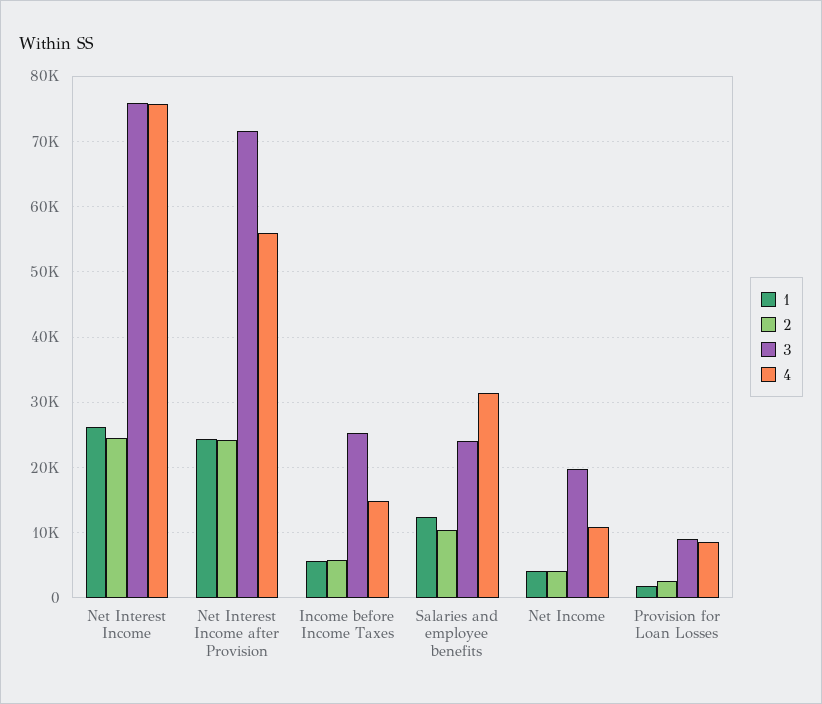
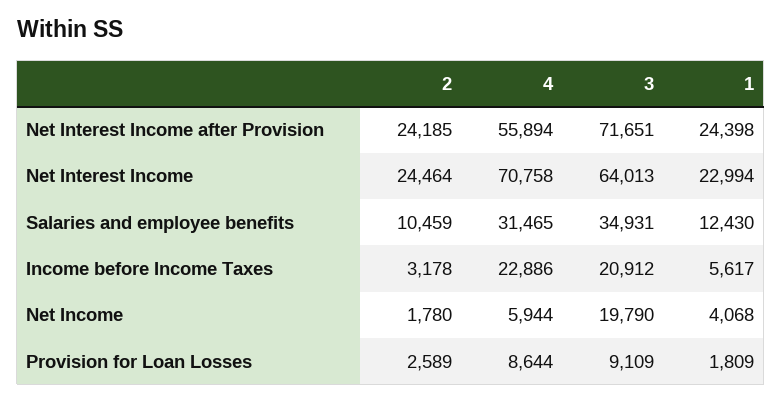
  {
    "1": {
-     "Net Interest Income": 26000,
+     "Net Interest Income": 22994,
      "Net Interest Income after Provision": 24398,
      "Income before Income Taxes": 5617,
      "Salaries and employee benefits": 12430,
      "Net Income": 4068,
      "Provision for Loan Losses": 1809
    },
    "2": {
      "Net Interest Income": 24464,
      "Net Interest Income after Provision": 24185,
-     "Income before Income Taxes": 6000,
+     "Income before Income Taxes": 3178,
      "Salaries and employee benefits": 10459,
-     "Net Income": 4000,
+     "Net Income": 1780,
      "Provision for Loan Losses": 2589
    },
    "3": {
-     "Net Interest Income": 76000,
+     "Net Interest Income": 64013,
      "Net Interest Income after Provision": 71651,
-     "Income before Income Taxes": 25000,
+     "Income before Income Taxes": 20912,
-     "Salaries and employee benefits": 24000,
+     "Salaries and employee benefits": 34931,
      "Net Income": 19790,
      "Provision for Loan Losses": 9109
    },
    "4": {
-     "Net Interest Income": 76000,
+     "Net Interest Income": 70758,
      "Net Interest Income after Provision": 55894,
-     "Income before Income Taxes": 15000,
+     "Income before Income Taxes": 22886,
      "Salaries and employee benefits": 31465,
-     "Net Income": 11000,
+     "Net Income": 5944,
      "Provision for Loan Losses": 8644
    }
  }

